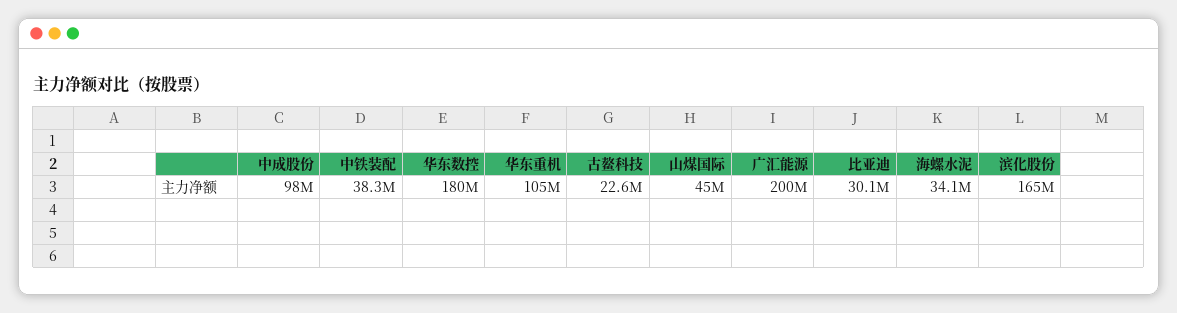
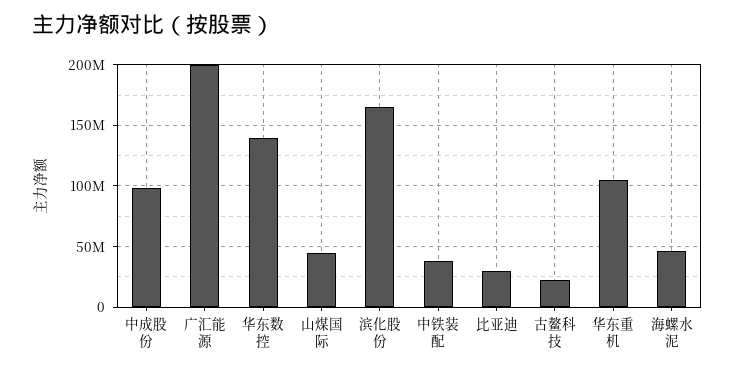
  {
    "中成股份": 98000000,
    "中铁装配": 38300000,
-   "华东数控": 180000000,
+   "华东数控": 140000000,
    "华东重机": 105000000,
    "古鳌科技": 22600000,
    "山煤国际": 45000000,
    "广汇能源": 200000000,
    "比亚迪": 30100000,
-   "海螺水泥": 34100000,
+   "海螺水泥": 45000000,
    "滨化股份": 165000000
  }

